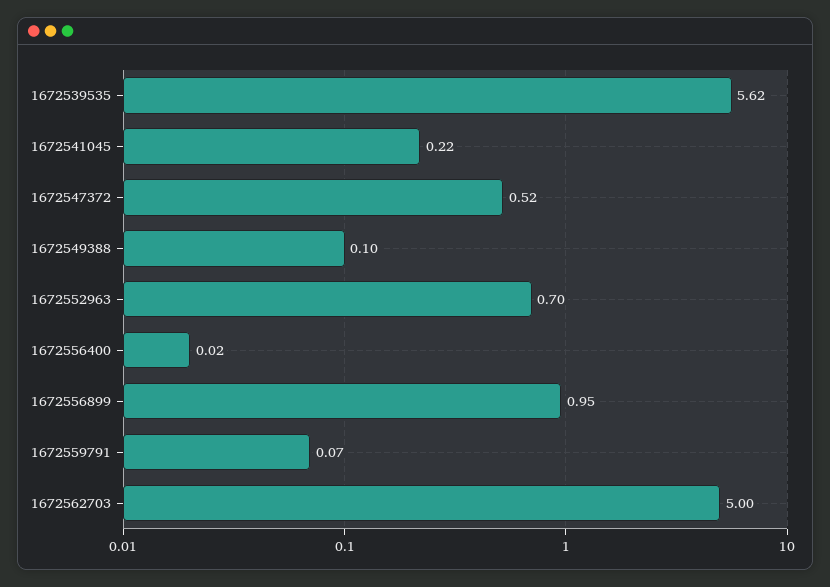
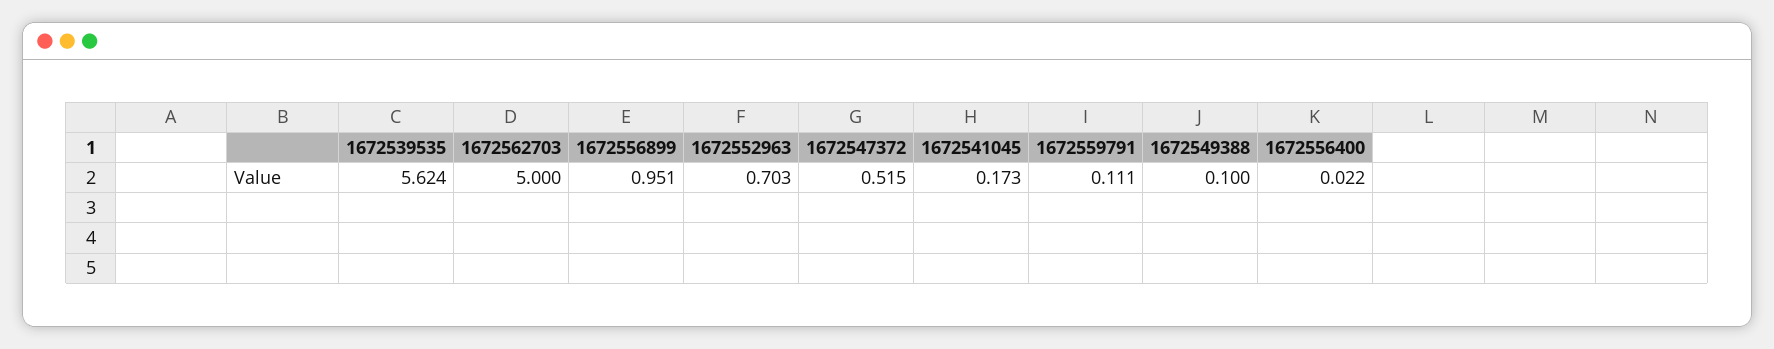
  {
    "1672539535": 5.624,
-   "1672541045": 0.22,
+   "1672541045": 0.173,
    "1672547372": 0.515,
    "1672549388": 0.1,
    "1672552963": 0.703,
    "1672556400": 0.022,
    "1672556899": 0.951,
-   "1672559791": 0.07,
+   "1672559791": 0.111,
    "1672562703": 5
  }

